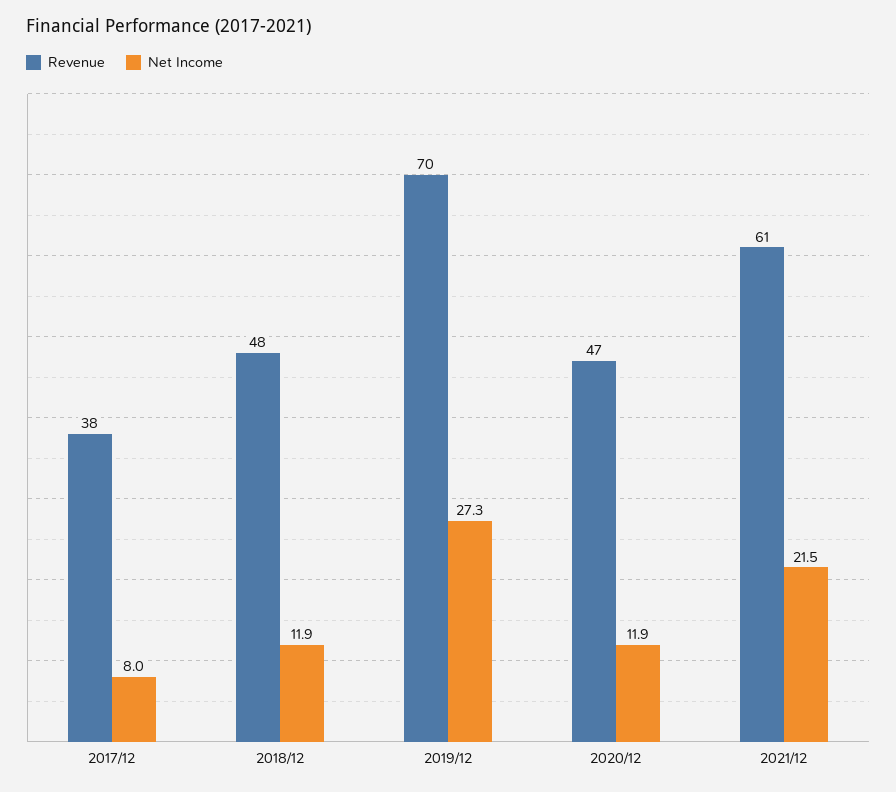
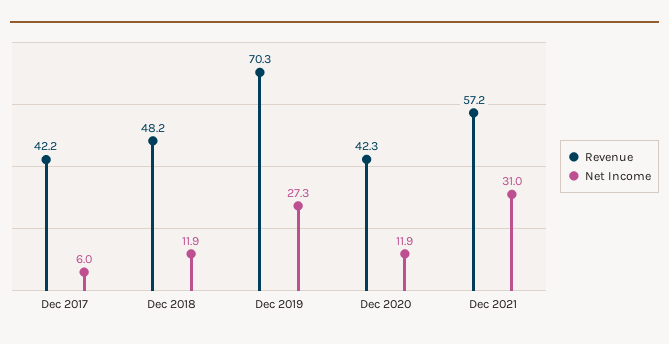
  {
    "Revenue": {
-     "2017/12": 38,
+     "2017/12": 42.2,
      "2018/12": 48.2,
      "2019/12": 70.3,
-     "2020/12": 47,
+     "2020/12": 42.3,
-     "2021/12": 61
+     "2021/12": 57.2
    },
    "Net Income": {
-     "2017/12": 8,
+     "2017/12": 6,
      "2018/12": 11.9,
      "2019/12": 27.3,
      "2020/12": 11.9,
-     "2021/12": 21.5
+     "2021/12": 31
    }
  }

